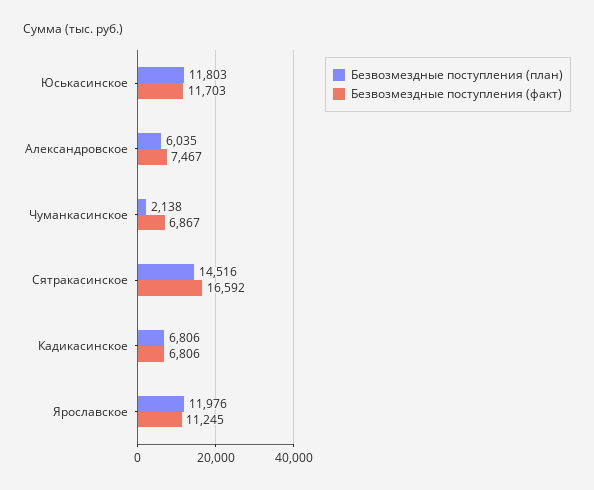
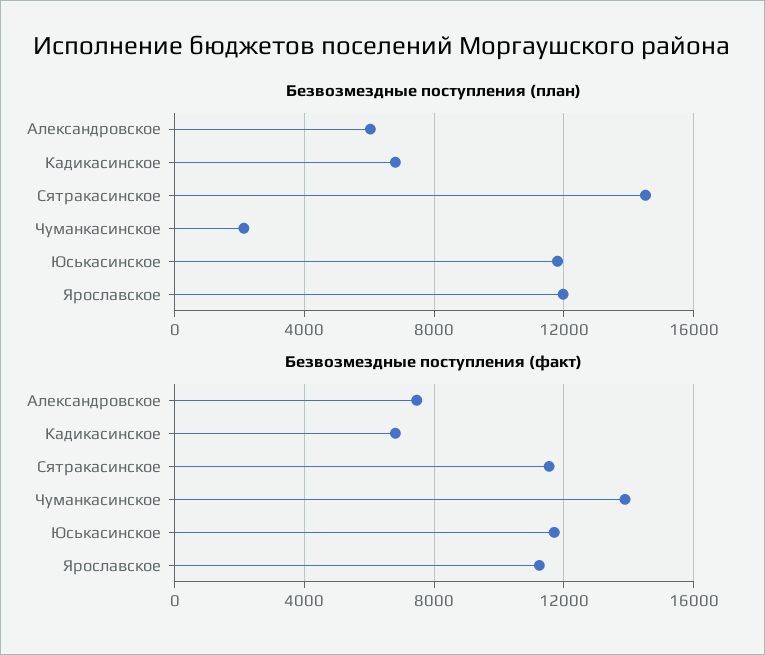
  {
    "Безвозмездные поступления (план)": {
      "Юськасинское": 11803,
      "Александровское": 6035,
      "Чуманкасинское": 2138,
      "Сятракасинское": 14516,
      "Кадикасинское": 6806,
      "Ярославское": 11976
    },
    "Безвозмездные поступления (факт)": {
      "Юськасинское": 11703,
      "Александровское": 7467,
-     "Чуманкасинское": 6867,
+     "Чуманкасинское": 14000,
-     "Сятракасинское": 16592,
+     "Сятракасинское": 11500,
      "Кадикасинское": 6806,
      "Ярославское": 11245
    }
  }

